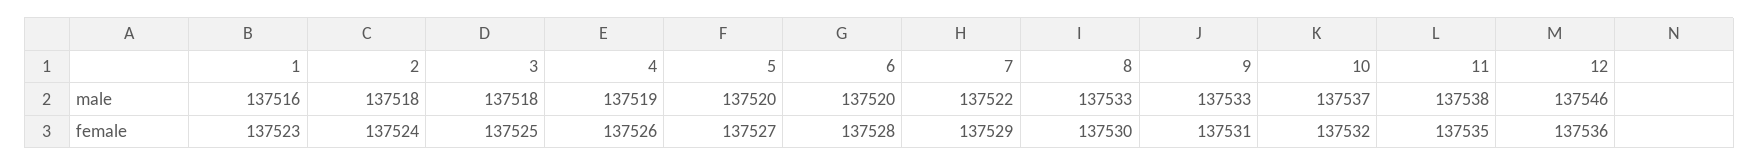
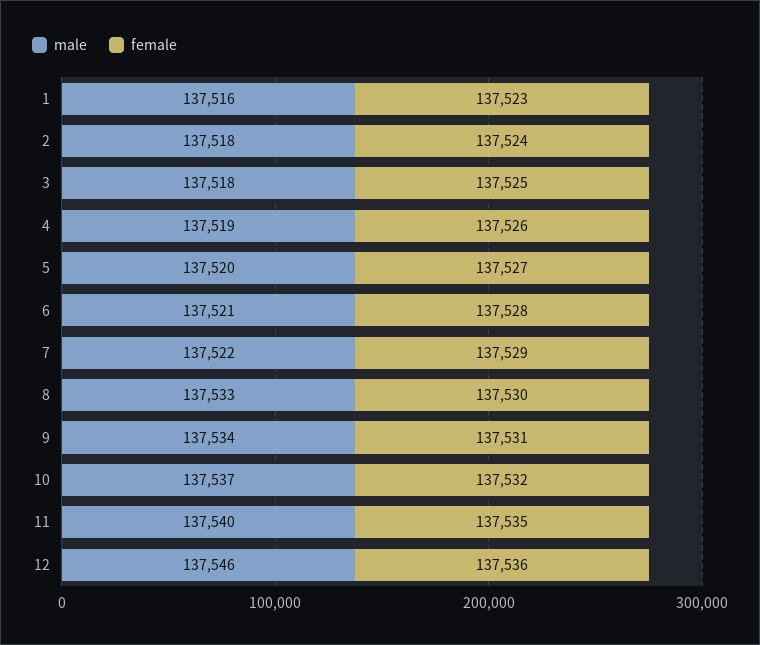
  {
    "male": {
      "1": 137516,
      "2": 137518,
      "3": 137518,
      "4": 137519,
      "5": 137520,
-     "6": 137520,
+     "6": 137521,
      "7": 137522,
      "8": 137533,
-     "9": 137533,
+     "9": 137534,
      "10": 137537,
-     "11": 137538,
+     "11": 137540,
      "12": 137546
    },
    "female": {
      "1": 137523,
      "2": 137524,
      "3": 137525,
      "4": 137526,
      "5": 137527,
      "6": 137528,
      "7": 137529,
      "8": 137530,
      "9": 137531,
      "10": 137532,
      "11": 137535,
      "12": 137536
    }
  }

